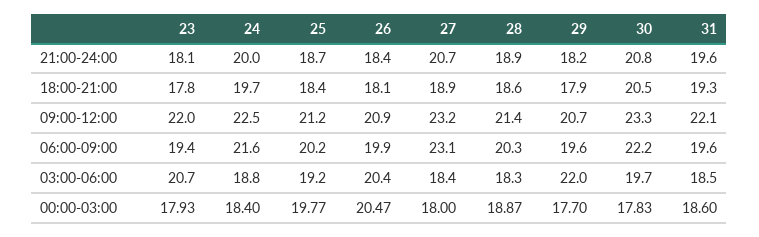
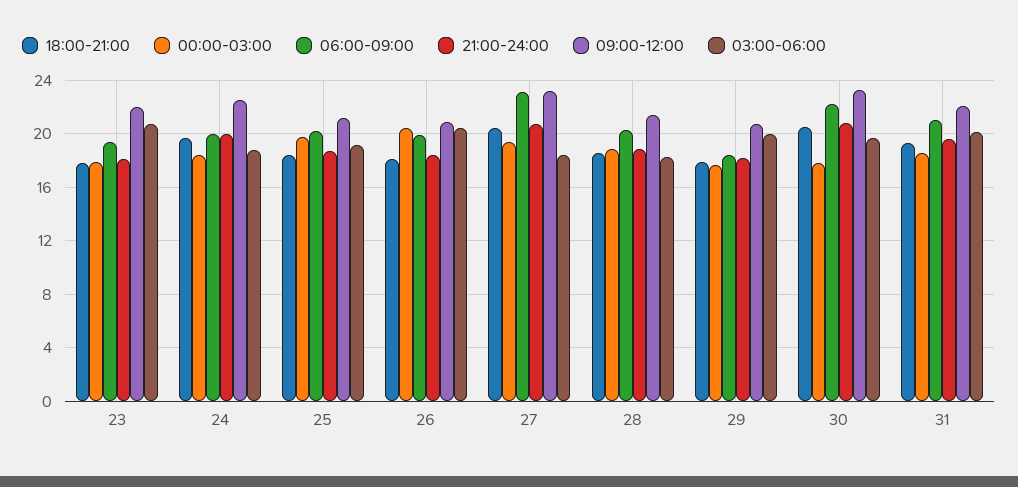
  {
    "21:00-24:00": {
      "23": 18.1,
      "24": 20,
      "25": 18.7,
      "26": 18.4,
      "27": 20.7,
      "28": 18.9,
      "29": 18.2,
      "30": 20.8,
      "31": 19.6
    },
    "18:00-21:00": {
      "23": 17.8,
      "24": 19.7,
      "25": 18.4,
      "26": 18.1,
-     "27": 18.9,
+     "27": 20.5,
      "28": 18.6,
      "29": 17.9,
      "30": 20.5,
      "31": 19.3
    },
    "09:00-12:00": {
      "23": 22,
      "24": 22.5,
      "25": 21.2,
      "26": 20.9,
      "27": 23.2,
      "28": 21.4,
      "29": 20.7,
      "30": 23.3,
      "31": 22.1
    },
    "06:00-09:00": {
      "23": 19.4,
-     "24": 21.6,
+     "24": 20,
      "25": 20.2,
      "26": 19.9,
      "27": 23.1,
      "28": 20.3,
-     "29": 19.6,
+     "29": 18.5,
      "30": 22.2,
-     "31": 19.6
+     "31": 21
    },
    "03:00-06:00": {
      "23": 20.7,
      "24": 18.8,
      "25": 19.2,
      "26": 20.4,
      "27": 18.4,
      "28": 18.3,
-     "29": 22,
+     "29": 20,
      "30": 19.7,
-     "31": 18.5
+     "31": 20
    },
    "00:00-03:00": {
      "23": 17.93,
      "24": 18.4,
      "25": 19.77,
      "26": 20.47,
-     "27": 18,
+     "27": 19.5,
      "28": 18.87,
      "29": 17.7,
      "30": 17.83,
      "31": 18.6
    }
  }

